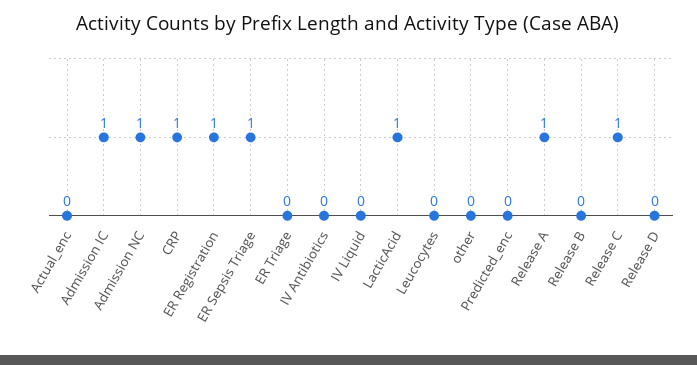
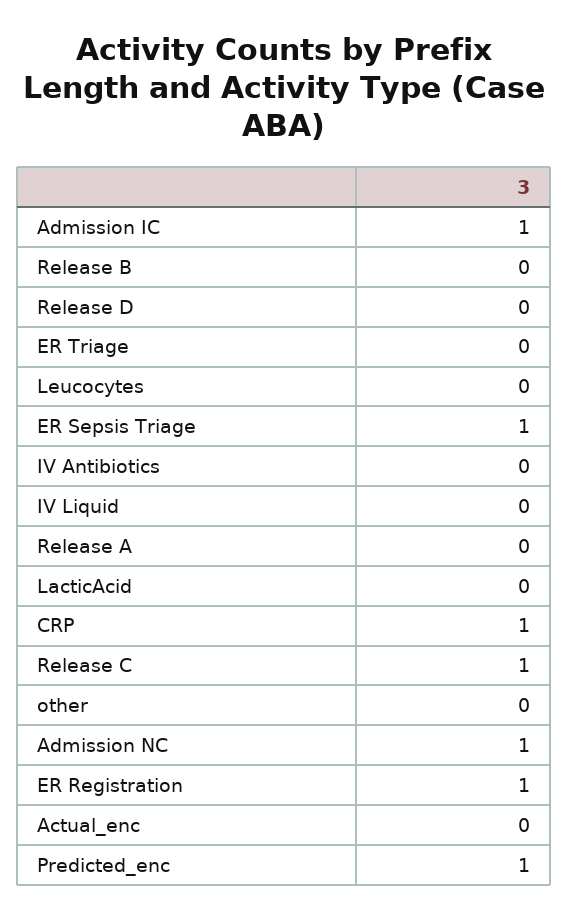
  {
    "Actual_enc": 0,
    "Admission IC": 1,
    "Admission NC": 1,
    "CRP": 1,
    "ER Registration": 1,
    "ER Sepsis Triage": 1,
    "ER Triage": 0,
    "IV Antibiotics": 0,
    "IV Liquid": 0,
-   "LacticAcid": 1,
+   "LacticAcid": 0,
    "Leucocytes": 0,
    "other": 0,
-   "Predicted_enc": 0,
+   "Predicted_enc": 1,
-   "Release A": 1,
+   "Release A": 0,
    "Release B": 0,
    "Release C": 1,
    "Release D": 0
  }

